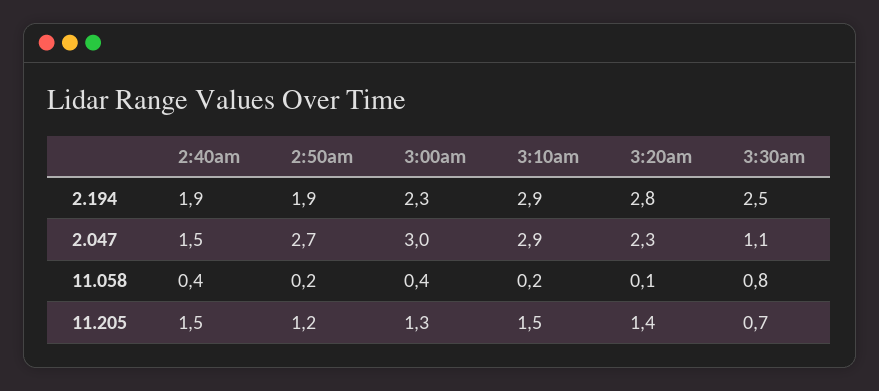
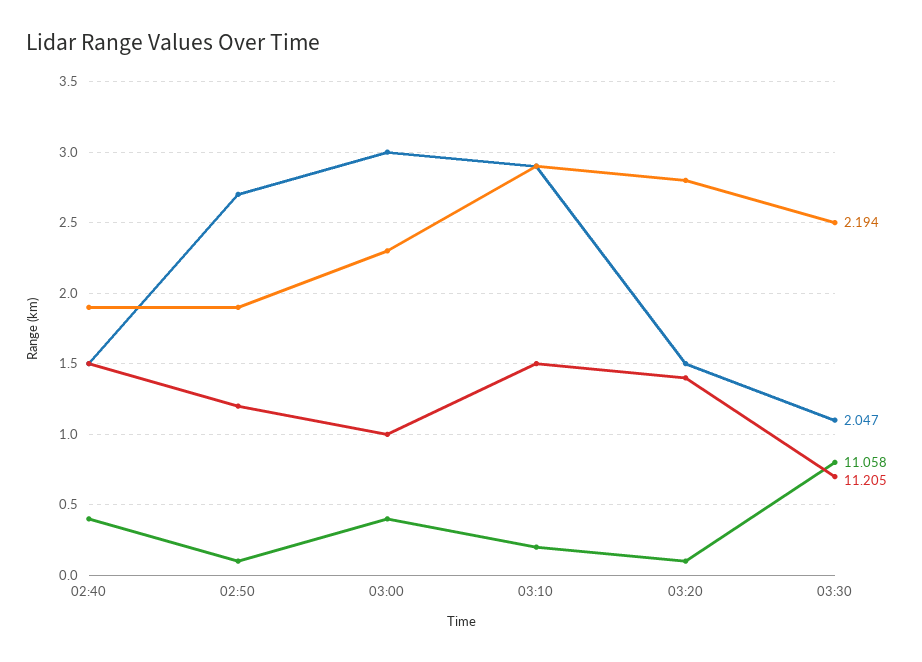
  {
    "2.194": {
      "2:40am": 1.9,
      "2:50am": 1.9,
      "3:00am": 2.3,
      "3:10am": 2.9,
      "3:20am": 2.8,
      "3:30am": 2.5
    },
    "2.047": {
      "2:40am": 1.5,
      "2:50am": 2.7,
      "3:00am": 3,
      "3:10am": 2.9,
-     "3:20am": 2.3,
+     "3:20am": 1.5,
      "3:30am": 1.1
    },
    "11.058": {
      "2:40am": 0.4,
-     "2:50am": 0.2,
+     "2:50am": 0.1,
      "3:00am": 0.4,
      "3:10am": 0.2,
      "3:20am": 0.1,
      "3:30am": 0.8
    },
    "11.205": {
      "2:40am": 1.5,
      "2:50am": 1.2,
-     "3:00am": 1.3,
+     "3:00am": 1,
      "3:10am": 1.5,
      "3:20am": 1.4,
      "3:30am": 0.7
    }
  }

